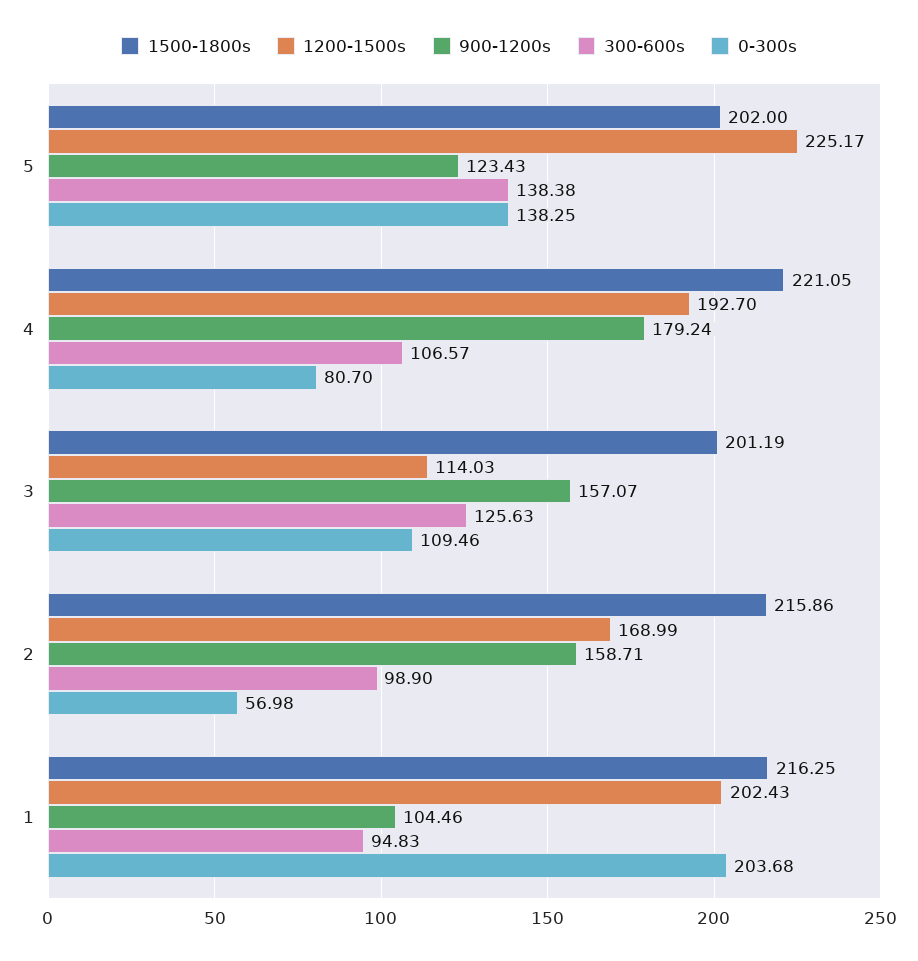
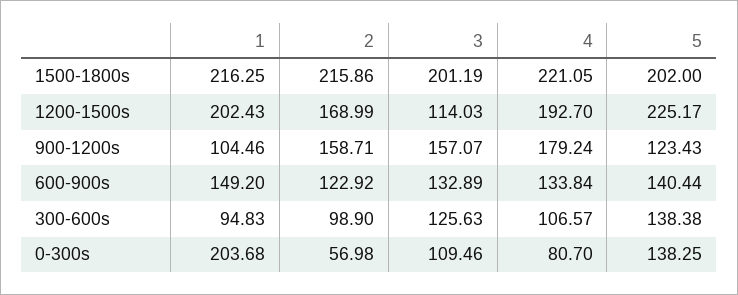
  {
    "1500-1800s": {
      "5": 202,
      "4": 221.05,
      "3": 201.19,
      "2": 215.86,
      "1": 216.25
    },
    "1200-1500s": {
      "5": 225.17,
      "4": 192.7,
      "3": 114.03,
      "2": 168.99,
      "1": 202.43
    },
    "900-1200s": {
      "5": 123.43,
      "4": 179.24,
      "3": 157.07,
      "2": 158.71,
      "1": 104.46
    },
    "300-600s": {
      "5": 138.38,
      "4": 106.57,
      "3": 125.63,
      "2": 98.9,
      "1": 94.83
    },
    "0-300s": {
      "5": 138.25,
      "4": 80.7,
      "3": 109.46,
      "2": 56.98,
      "1": 203.68
-   }
+   },
+   "600-900s": {
+     "1": 149.2,
+     "2": 122.92,
+     "3": 132.89,
+     "4": 133.84,
+     "5": 140.44
+   }
  }

